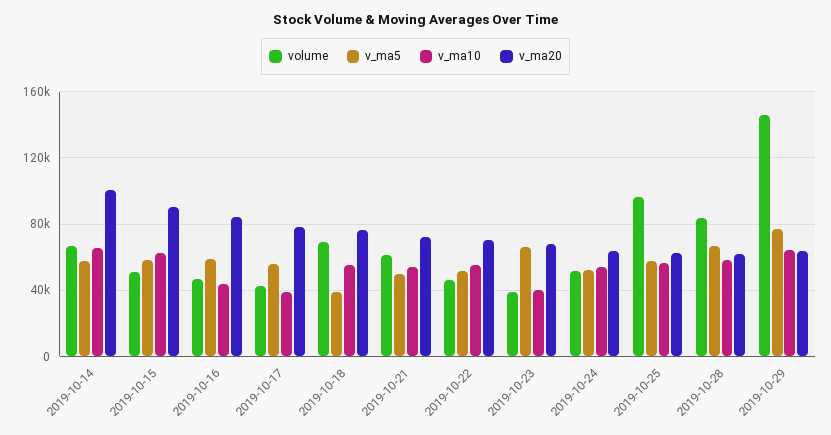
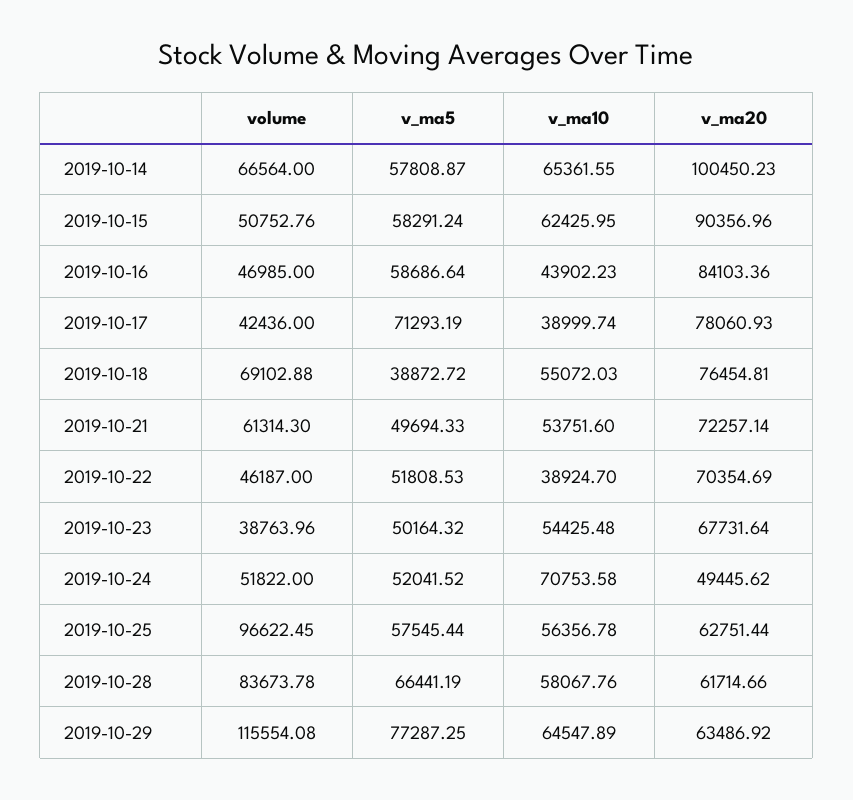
  {
    "volume": {
      "2019-10-14": 66564,
      "2019-10-15": 50752.76,
      "2019-10-16": 46985,
      "2019-10-17": 42436,
      "2019-10-18": 69102.88,
      "2019-10-21": 61314.3,
      "2019-10-22": 46187,
      "2019-10-23": 38763.96,
      "2019-10-24": 51822,
      "2019-10-25": 96622.45,
      "2019-10-28": 83673.78,
-     "2019-10-29": 145000
+     "2019-10-29": 115554.08
    },
    "v_ma5": {
      "2019-10-14": 57808.87,
      "2019-10-15": 58291.24,
      "2019-10-16": 58686.64,
-     "2019-10-17": 55000,
+     "2019-10-17": 71293.19,
      "2019-10-18": 38872.72,
      "2019-10-21": 49694.33,
      "2019-10-22": 51808.53,
-     "2019-10-23": 65000,
+     "2019-10-23": 50164.32,
      "2019-10-24": 52041.52,
      "2019-10-25": 57545.44,
      "2019-10-28": 66441.19,
      "2019-10-29": 77287.25
    },
    "v_ma10": {
      "2019-10-14": 65361.55,
      "2019-10-15": 62425.95,
      "2019-10-16": 43902.23,
      "2019-10-17": 38999.74,
      "2019-10-18": 55072.03,
      "2019-10-21": 53751.6,
-     "2019-10-22": 55000,
+     "2019-10-22": 38924.7,
-     "2019-10-23": 40000,
+     "2019-10-23": 54425.48,
-     "2019-10-24": 55000,
+     "2019-10-24": 70753.58,
      "2019-10-25": 56356.78,
      "2019-10-28": 58067.76,
      "2019-10-29": 64547.89
    },
    "v_ma20": {
      "2019-10-14": 100450.23,
      "2019-10-15": 90356.96,
      "2019-10-16": 84103.36,
      "2019-10-17": 78060.93,
      "2019-10-18": 76454.81,
      "2019-10-21": 72257.14,
      "2019-10-22": 70354.69,
      "2019-10-23": 67731.64,
-     "2019-10-24": 65000,
+     "2019-10-24": 49445.62,
      "2019-10-25": 62751.44,
      "2019-10-28": 61714.66,
      "2019-10-29": 63486.92
    }
  }

